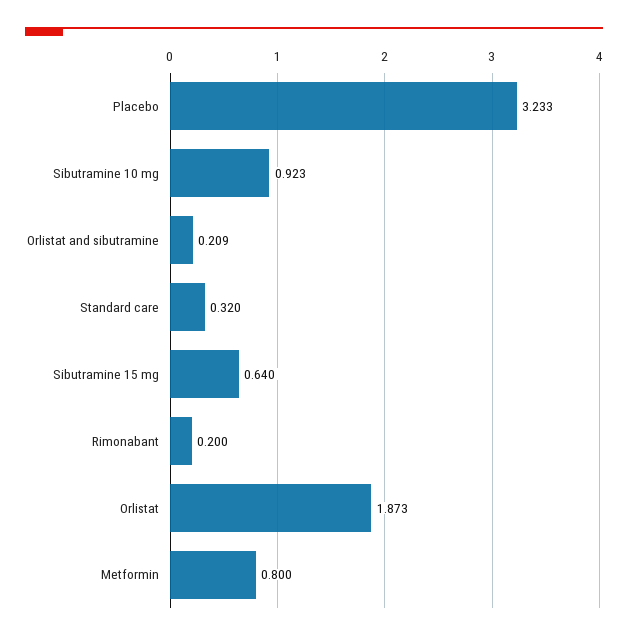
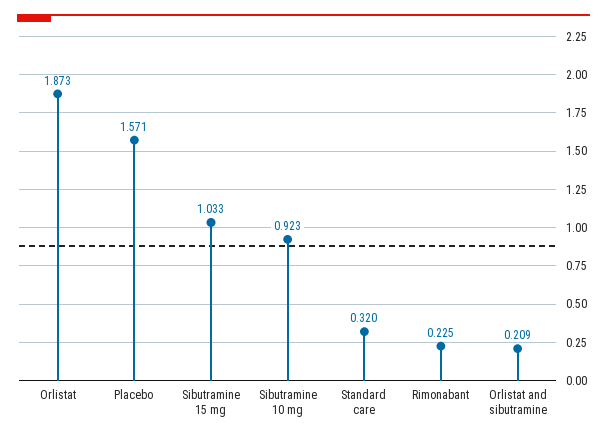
  {
-   "Placebo": 3.233,
+   "Placebo": 1.571,
    "Sibutramine 10 mg": 0.923,
    "Orlistat and sibutramine": 0.209,
    "Standard care": 0.32,
-   "Sibutramine 15 mg": 0.64,
+   "Sibutramine 15 mg": 1.033,
-   "Rimonabant": 0.2,
+   "Rimonabant": 0.225,
-   "Orlistat": 1.873,
+   "Orlistat": 1.873
-   "Metformin": 0.8
  }

